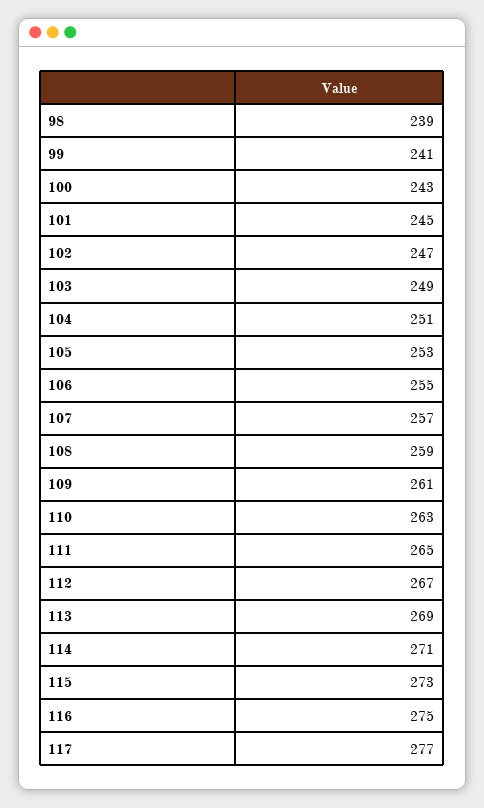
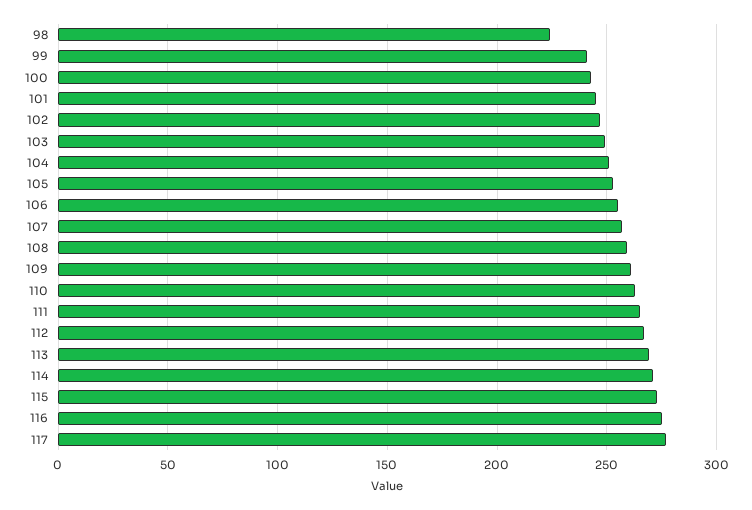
  {
-   "98": 239,
+   "98": 225,
    "99": 241,
    "100": 243,
    "101": 245,
    "102": 247,
    "103": 249,
    "104": 251,
    "105": 253,
    "106": 255,
    "107": 257,
    "108": 259,
    "109": 261,
    "110": 263,
    "111": 265,
    "112": 267,
    "113": 269,
    "114": 271,
    "115": 273,
    "116": 275,
    "117": 277
  }

